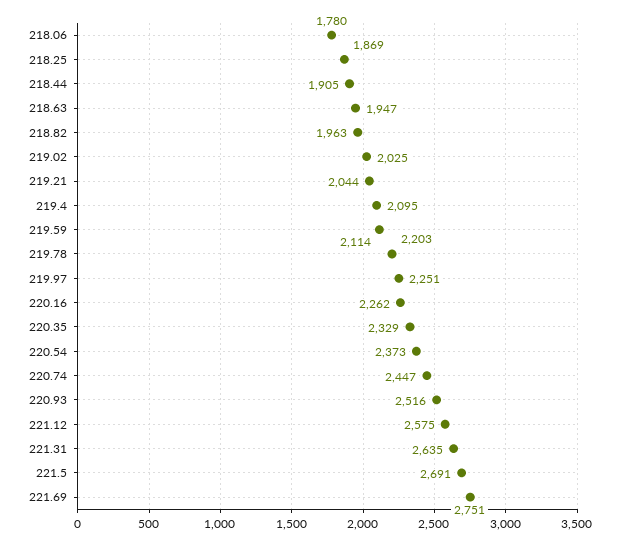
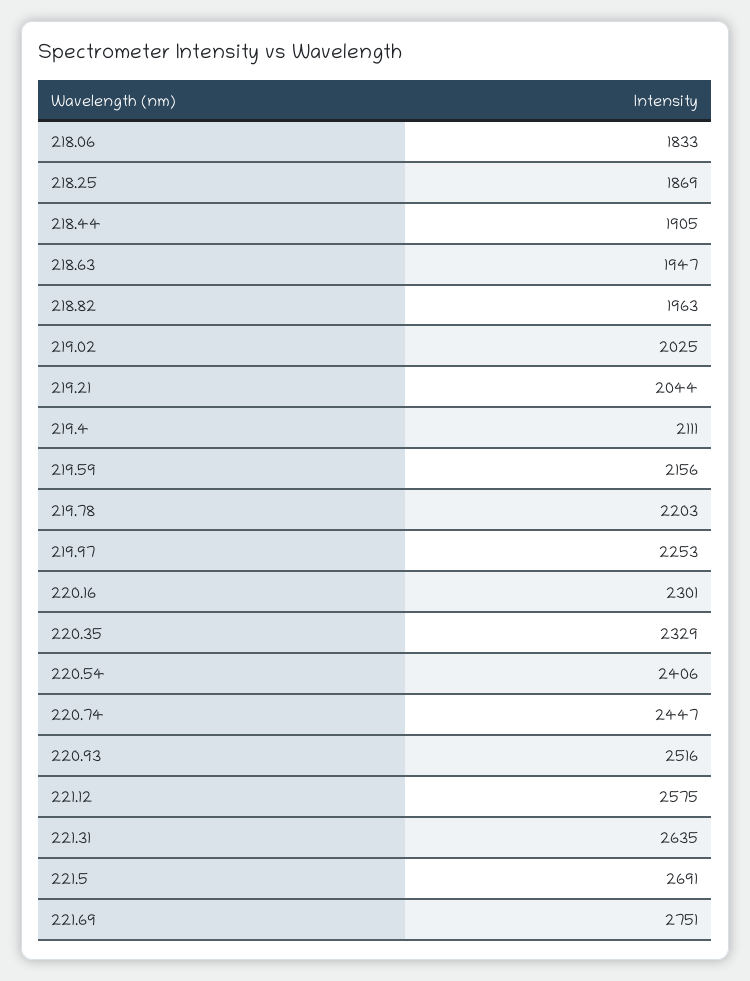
  {
-   "218.06": 1780,
+   "218.06": 1833,
    "218.25": 1869,
    "218.44": 1905,
    "218.63": 1947,
    "218.82": 1963,
    "219.02": 2025,
    "219.21": 2044,
-   "219.4": 2095,
+   "219.4": 2111,
-   "219.59": 2114,
+   "219.59": 2156,
    "219.78": 2203,
-   "219.97": 2251,
+   "219.97": 2253,
-   "220.16": 2262,
+   "220.16": 2301,
    "220.35": 2329,
-   "220.54": 2373,
+   "220.54": 2406,
    "220.74": 2447,
    "220.93": 2516,
    "221.12": 2575,
    "221.31": 2635,
    "221.5": 2691,
    "221.69": 2751
  }

